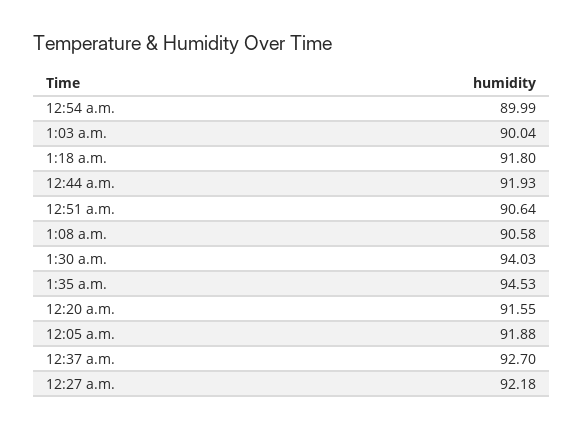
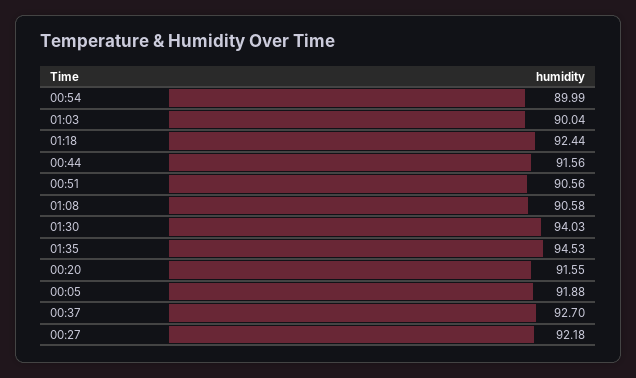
  {
    "12:54 a.m.": 89.99,
    "1:03 a.m.": 90.04,
-   "1:18 a.m.": 91.8,
+   "1:18 a.m.": 92.44,
-   "12:44 a.m.": 91.93,
+   "12:44 a.m.": 91.56,
-   "12:51 a.m.": 90.64,
+   "12:51 a.m.": 90.56,
    "1:08 a.m.": 90.58,
    "1:30 a.m.": 94.03,
    "1:35 a.m.": 94.53,
    "12:20 a.m.": 91.55,
    "12:05 a.m.": 91.88,
    "12:37 a.m.": 92.7,
    "12:27 a.m.": 92.18
  }

